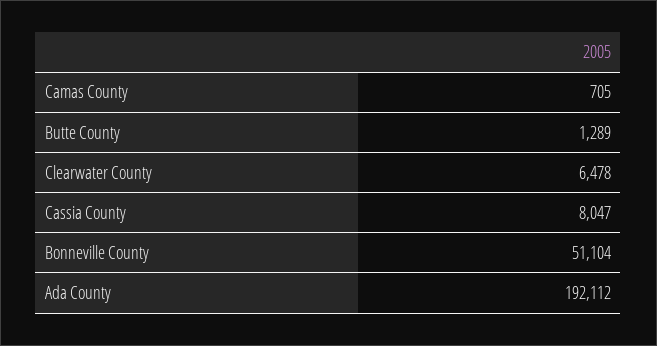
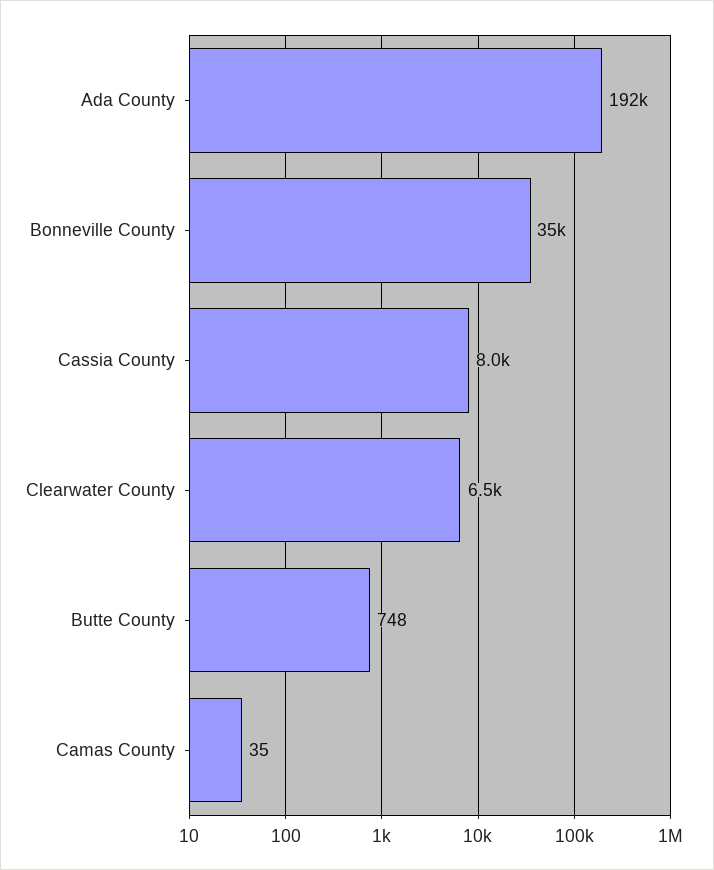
  {
-   "Camas County": 705,
+   "Camas County": 35,
-   "Butte County": 1289,
+   "Butte County": 748,
    "Clearwater County": 6478,
    "Cassia County": 8047,
-   "Bonneville County": 51104,
+   "Bonneville County": 35000,
    "Ada County": 192112
  }

